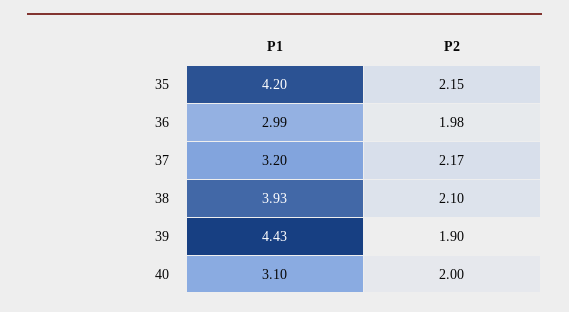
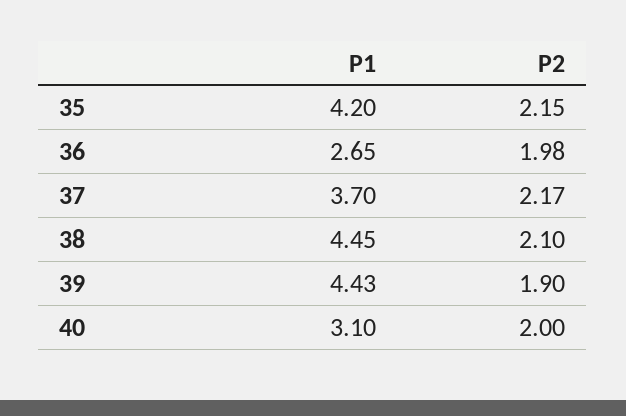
  {
    "P1": {
      "35": 4.2,
-     "36": 2.99,
+     "36": 2.65,
-     "37": 3.2,
+     "37": 3.7,
-     "38": 3.93,
+     "38": 4.45,
      "39": 4.43,
      "40": 3.1
    },
    "P2": {
      "35": 2.15,
      "36": 1.98,
      "37": 2.17,
      "38": 2.1,
      "39": 1.9,
      "40": 2
    }
  }

